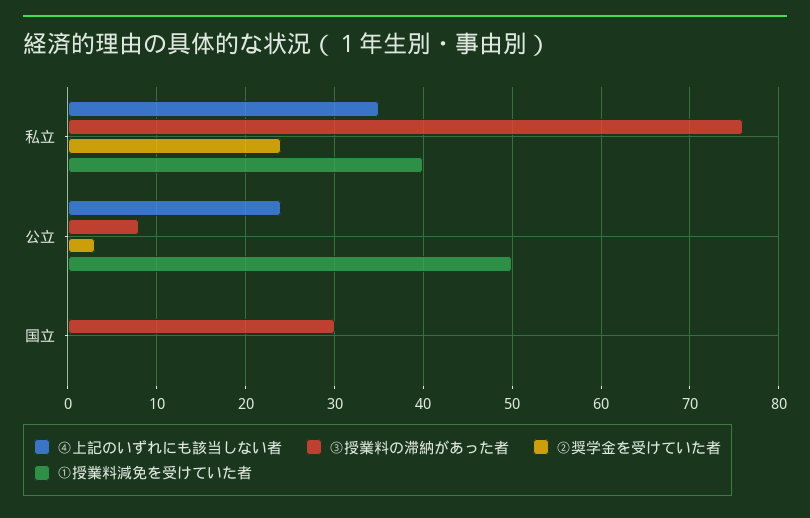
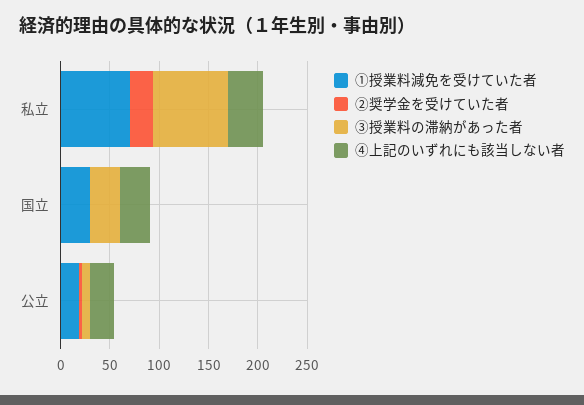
  {
    "④上記のいずれにも該当しない者": {
      "私立": 35,
      "公立": 24,
-     "国立": 0
+     "国立": 30
    },
    "③授業料の滞納があった者": {
      "私立": 76,
      "公立": 8,
      "国立": 30
    },
    "②奨学金を受けていた者": {
      "私立": 24,
      "公立": 3,
      "国立": 0
    },
    "①授業料減免を受けていた者": {
-     "私立": 40,
+     "私立": 70,
-     "公立": 50,
+     "公立": 20,
-     "国立": 0
+     "国立": 30
    }
  }

